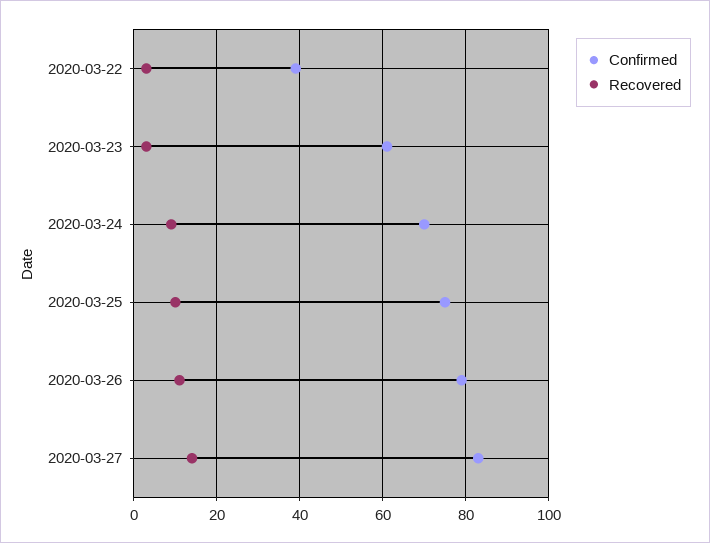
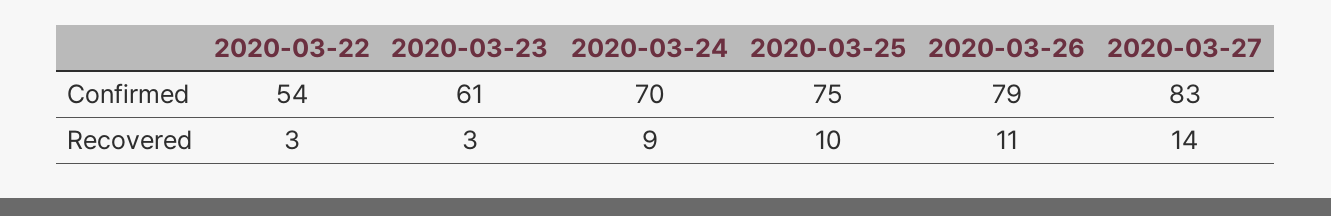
  {
    "Confirmed": {
-     "2020-03-22": 40,
+     "2020-03-22": 54,
      "2020-03-23": 61,
      "2020-03-24": 70,
      "2020-03-25": 75,
      "2020-03-26": 79,
      "2020-03-27": 83
    },
    "Recovered": {
      "2020-03-22": 3,
      "2020-03-23": 3,
      "2020-03-24": 9,
      "2020-03-25": 10,
      "2020-03-26": 11,
      "2020-03-27": 14
    }
  }

